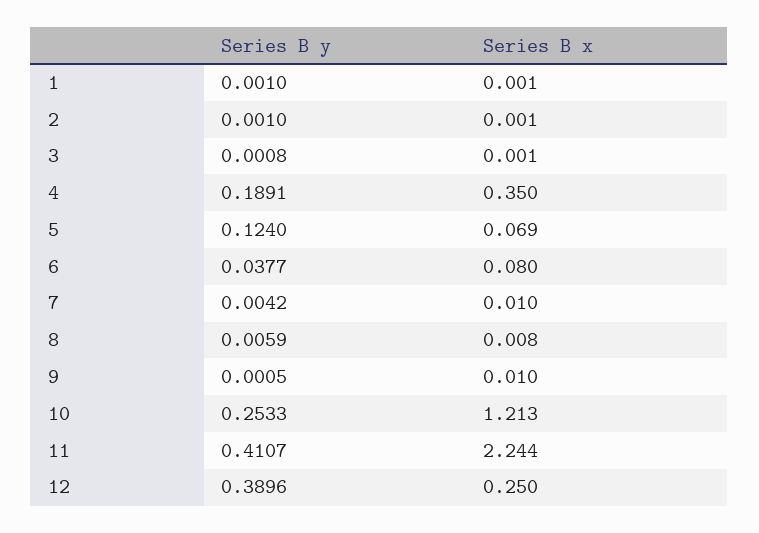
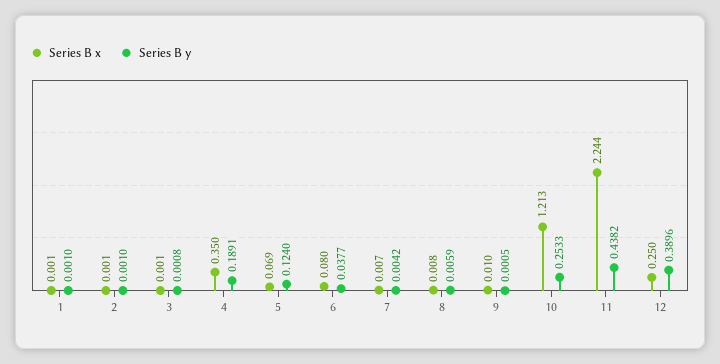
  {
    "Series B y": {
      "1": 0.001,
      "2": 0.001,
      "3": 0.0008,
      "4": 0.1891,
      "5": 0.124,
      "6": 0.0377,
      "7": 0.0042,
      "8": 0.0059,
      "9": 0.0005,
      "10": 0.2533,
-     "11": 0.4107,
+     "11": 0.4382,
      "12": 0.3896
    },
    "Series B x": {
      "1": 0.001,
      "2": 0.001,
      "3": 0.001,
      "4": 0.35,
      "5": 0.069,
      "6": 0.08,
-     "7": 0.01,
+     "7": 0.007,
      "8": 0.008,
      "9": 0.01,
      "10": 1.213,
      "11": 2.244,
      "12": 0.25
    }
  }

